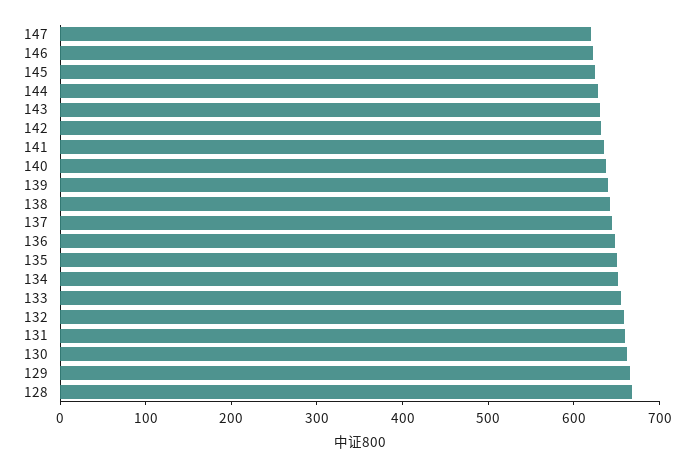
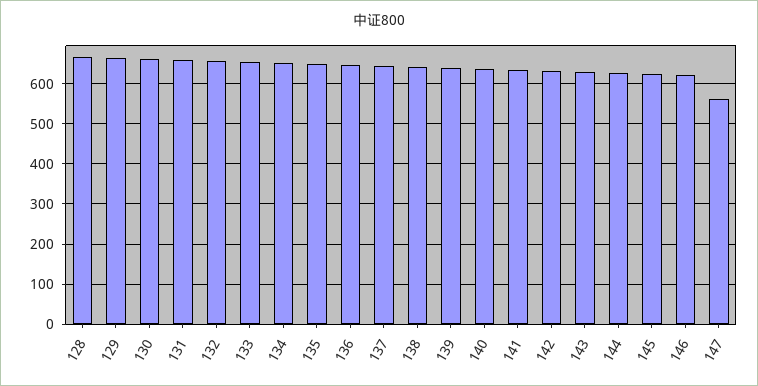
  {
-   "147": 620,
+   "147": 560,
    "146": 620,
    "145": 620,
    "144": 620,
    "143": 640,
    "142": 640,
    "141": 640,
    "140": 640,
    "139": 640,
    "138": 640,
    "137": 640,
    "136": 640,
    "135": 660,
    "134": 660,
    "133": 660,
    "132": 660,
    "131": 660,
    "130": 660,
    "129": 660,
    "128": 660
  }

